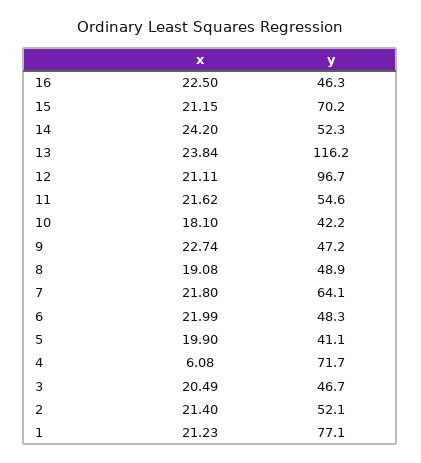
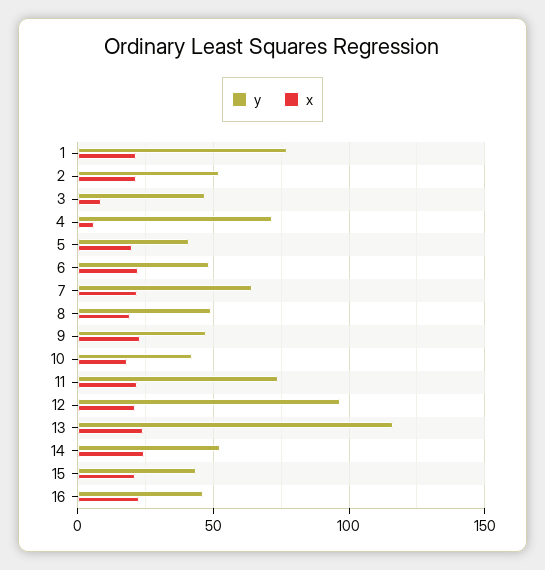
  {
    "x": {
      "16": 22.5,
      "15": 21.15,
      "14": 24.2,
      "13": 23.84,
      "12": 21.11,
      "11": 21.62,
      "10": 18.1,
      "9": 22.74,
      "8": 19.08,
      "7": 21.8,
      "6": 21.99,
      "5": 19.9,
      "4": 6.08,
-     "3": 20.49,
+     "3": 10,
      "2": 21.4,
      "1": 21.23
    },
    "y": {
      "16": 46.3,
-     "15": 70.2,
+     "15": 45,
      "14": 52.3,
      "13": 116.2,
      "12": 96.7,
-     "11": 54.6,
+     "11": 75,
      "10": 42.2,
      "9": 47.2,
      "8": 48.9,
      "7": 64.1,
      "6": 48.3,
      "5": 41.1,
      "4": 71.7,
      "3": 46.7,
      "2": 52.1,
      "1": 77.1
    }
  }

